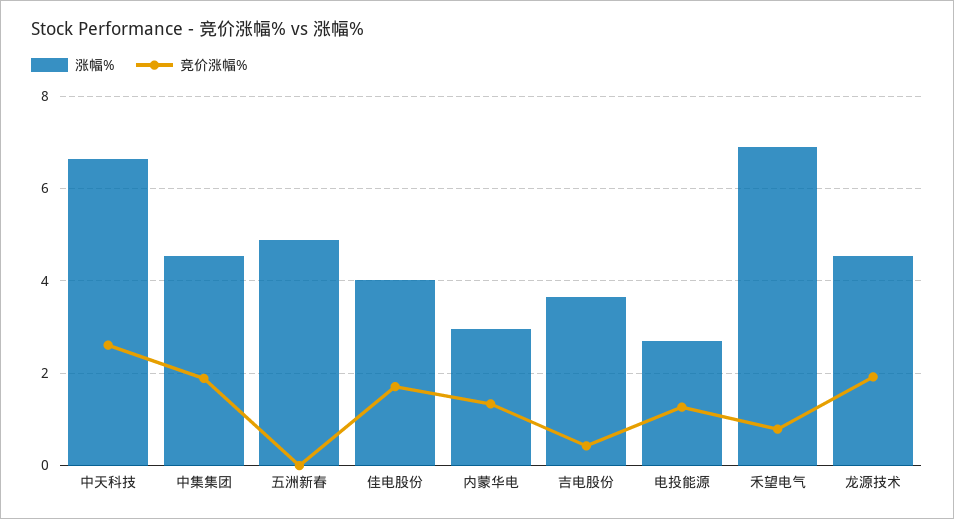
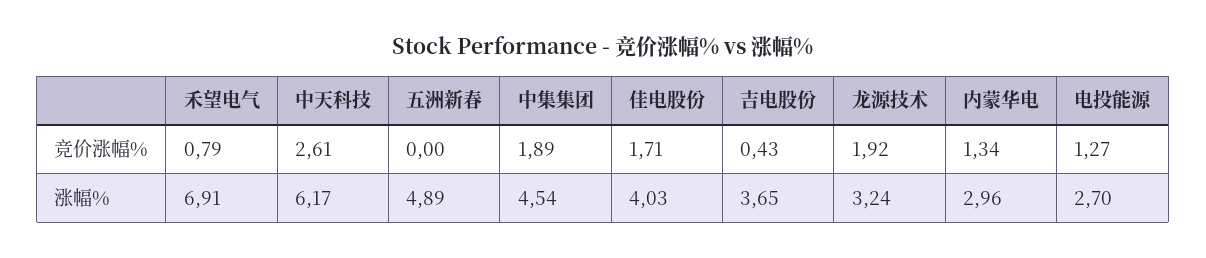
  {
    "涨幅%": {
-     "中天科技": 6.6,
+     "中天科技": 6.17,
      "中集集团": 4.54,
      "五洲新春": 4.89,
      "佳电股份": 4.03,
      "内蒙华电": 2.96,
      "吉电股份": 3.65,
      "电投能源": 2.7,
      "禾望电气": 6.91,
-     "龙源技术": 4.6
+     "龙源技术": 3.24
    },
    "竞价涨幅%": {
      "中天科技": 2.61,
      "中集集团": 1.89,
      "五洲新春": 0,
      "佳电股份": 1.71,
      "内蒙华电": 1.34,
      "吉电股份": 0.43,
      "电投能源": 1.27,
      "禾望电气": 0.79,
      "龙源技术": 1.92
    }
  }

